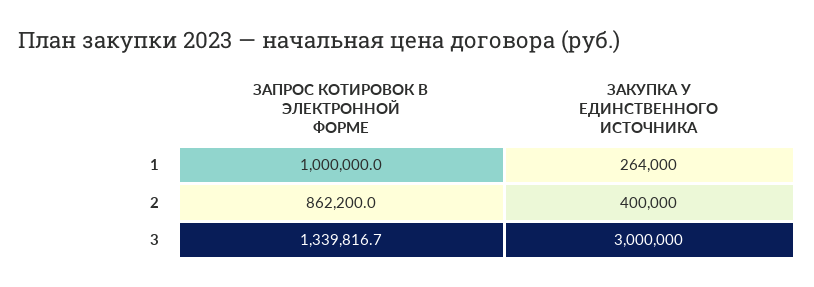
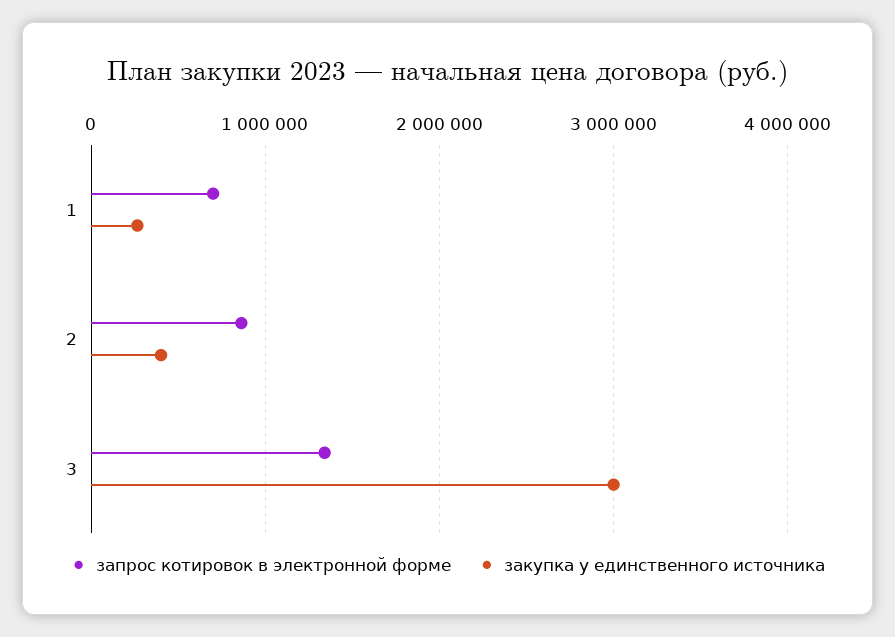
  {
    "ЗАПРОС КОТИРОВОК В ЭЛЕКТРОННОЙ ФОРМЕ": {
-     "1": 1000000,
+     "1": 700000,
      "2": 862200,
      "3": 1339816.7
    },
    "ЗАКУПКА У ЕДИНСТВЕННОГО ИСТОЧНИКА": {
      "1": 264000,
      "2": 400000,
      "3": 3000000
    }
  }

